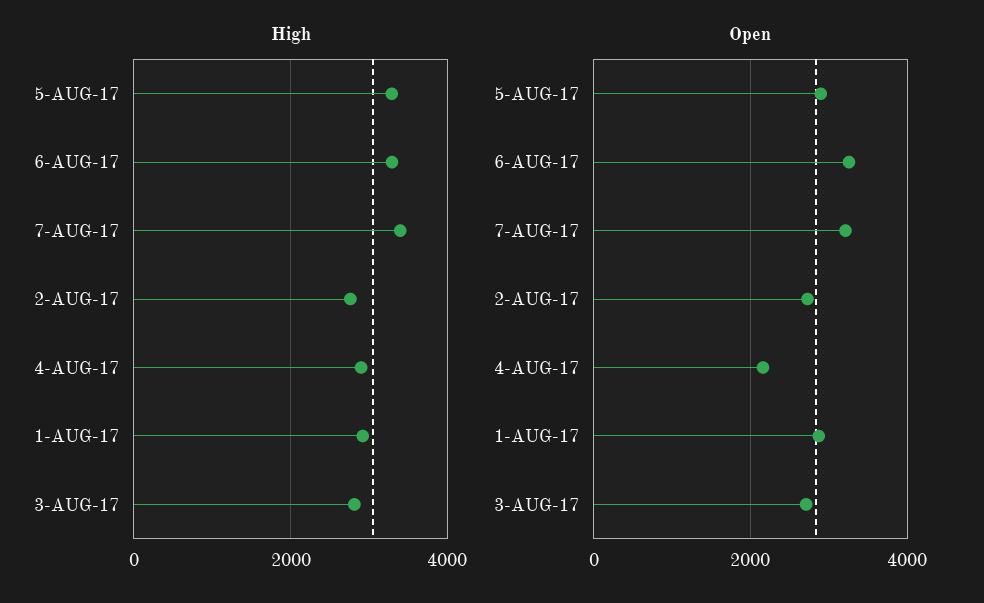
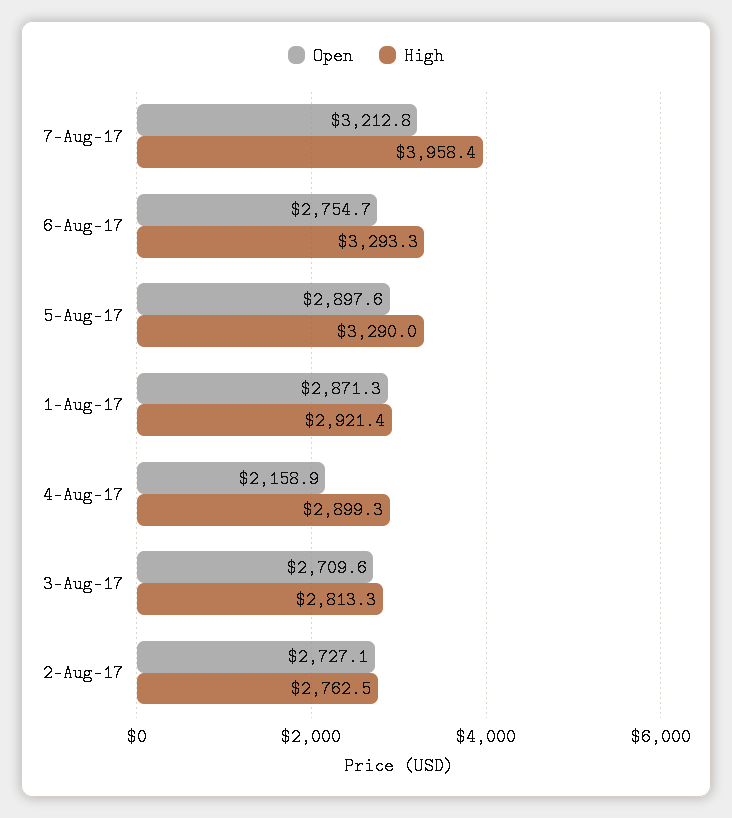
  {
    "High": {
      "5-AUG-17": 3290,
      "6-AUG-17": 3293.3,
-     "7-AUG-17": 3400,
+     "7-AUG-17": 3958.4,
      "2-AUG-17": 2762.5,
      "4-AUG-17": 2899.3,
      "1-AUG-17": 2921.4,
      "3-AUG-17": 2813.3
    },
    "Open": {
      "5-AUG-17": 2897.6,
-     "6-AUG-17": 3200,
+     "6-AUG-17": 2754.7,
      "7-AUG-17": 3212.8,
      "2-AUG-17": 2727.1,
      "4-AUG-17": 2158.9,
      "1-AUG-17": 2871.3,
      "3-AUG-17": 2709.6
    }
  }

